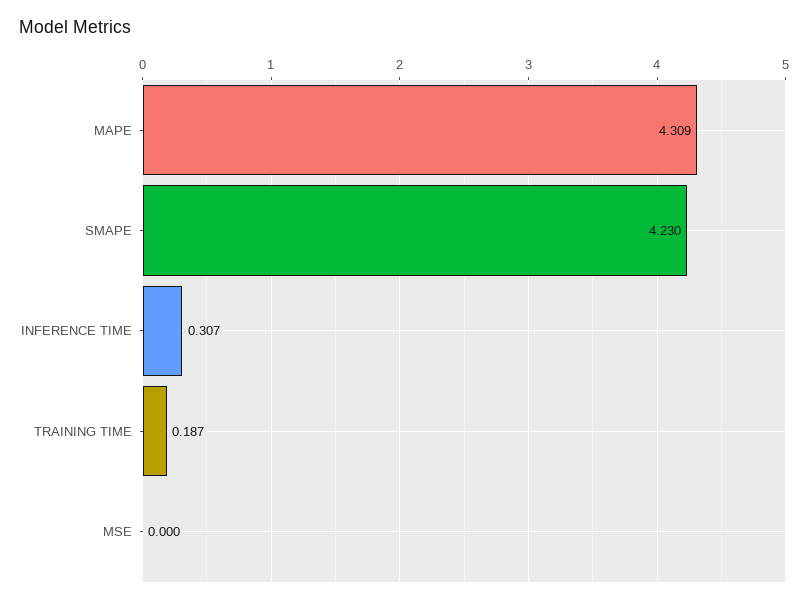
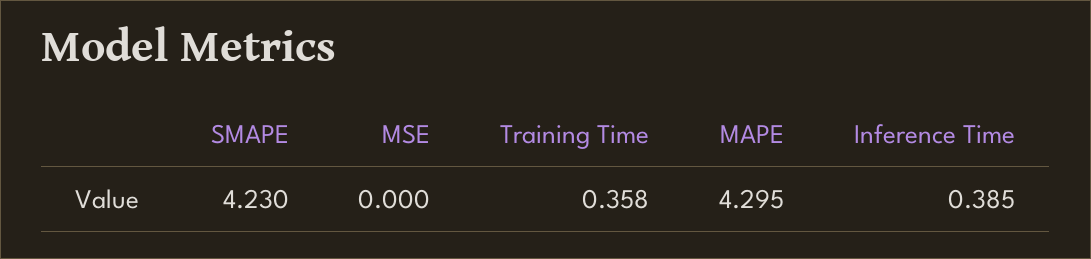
  {
-   "MAPE": 4.309,
+   "MAPE": 4.295,
    "SMAPE": 4.23,
-   "INFERENCE TIME": 0.307,
+   "INFERENCE TIME": 0.385,
-   "TRAINING TIME": 0.187,
+   "TRAINING TIME": 0.358,
    "MSE": 0
  }

